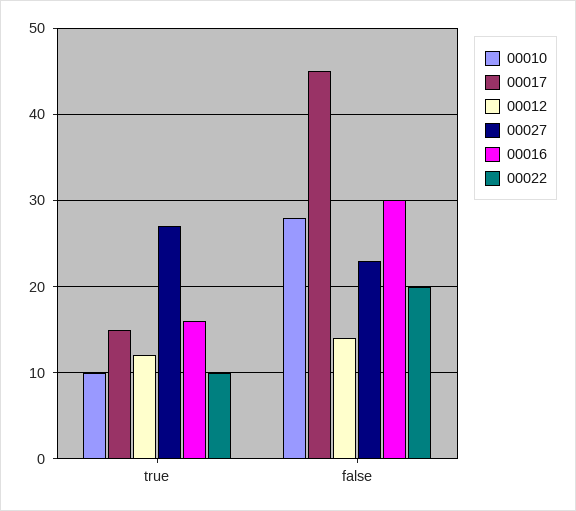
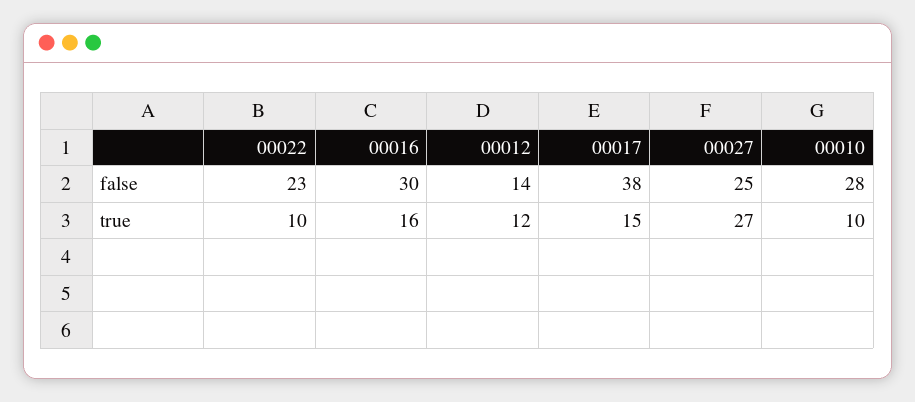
  {
    "00010": {
      "true": 10,
      "false": 28
    },
    "00017": {
      "true": 15,
-     "false": 45
+     "false": 38
    },
    "00012": {
      "true": 12,
      "false": 14
    },
    "00027": {
      "true": 27,
-     "false": 23
+     "false": 25
    },
    "00016": {
      "true": 16,
      "false": 30
    },
    "00022": {
      "true": 10,
-     "false": 20
+     "false": 23
    }
  }

